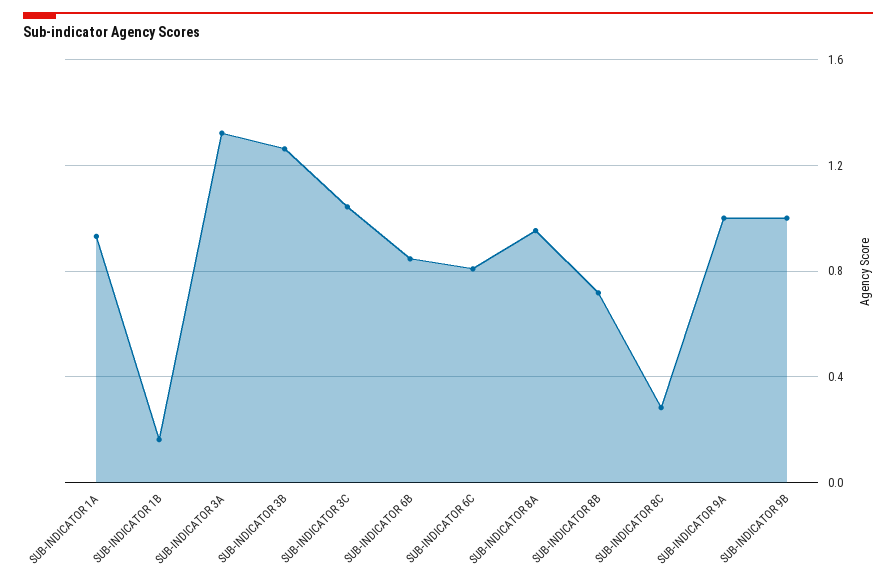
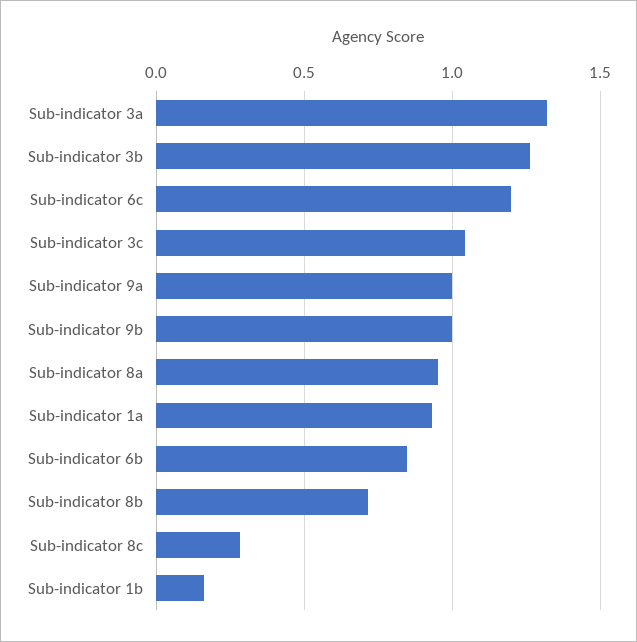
  {
    "SUB-INDICATOR 1A": 0.95,
    "SUB-INDICATOR 1B": 0.15,
    "SUB-INDICATOR 3A": 1.3,
    "SUB-INDICATOR 3B": 1.25,
    "SUB-INDICATOR 3C": 1.05,
    "SUB-INDICATOR 6B": 0.85,
-   "SUB-INDICATOR 6C": 0.8,
+   "SUB-INDICATOR 6C": 1.2,
    "SUB-INDICATOR 8A": 0.95,
    "SUB-INDICATOR 8B": 0.7,
    "SUB-INDICATOR 8C": 0.3,
    "SUB-INDICATOR 9A": 1,
    "SUB-INDICATOR 9B": 1
  }

